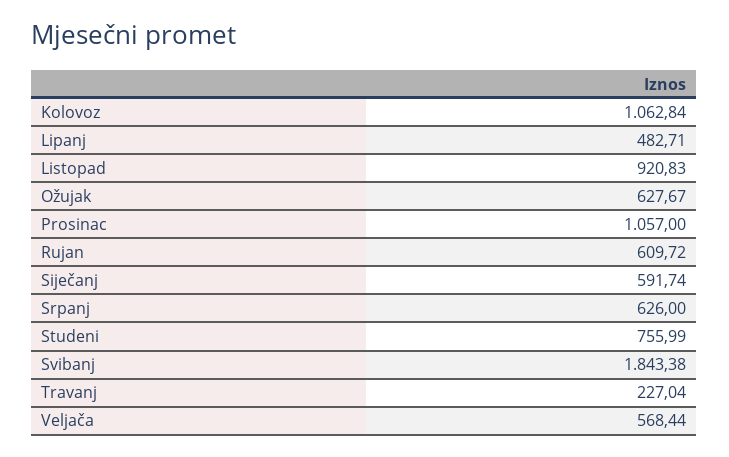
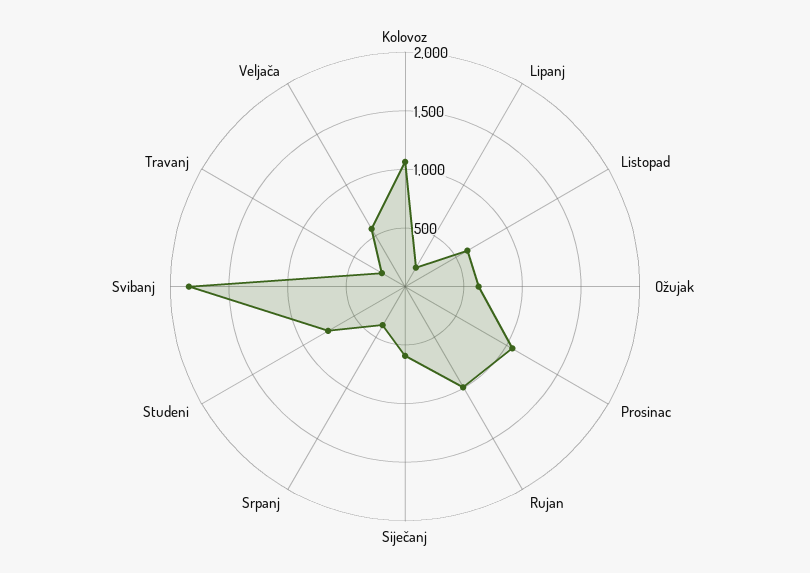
  {
    "Kolovoz": 1062.84,
-   "Lipanj": 482.71,
+   "Lipanj": 200,
-   "Listopad": 920.83,
+   "Listopad": 600,
    "Ožujak": 627.67,
    "Prosinac": 1057,
-   "Rujan": 609.72,
+   "Rujan": 1000,
    "Siječanj": 591.74,
-   "Srpanj": 626,
+   "Srpanj": 400,
    "Studeni": 755.99,
    "Svibanj": 1843.38,
    "Travanj": 227.04,
    "Veljača": 568.44
  }

